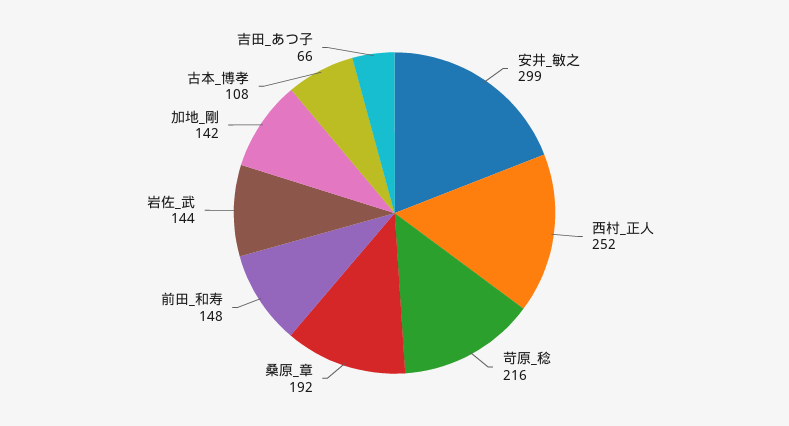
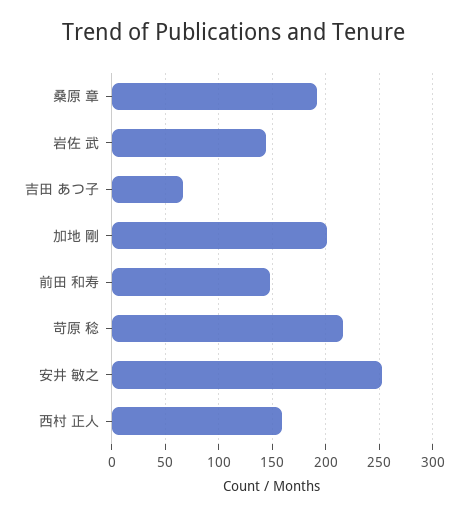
  {
-   "安井_敏之": 299,
+   "安井_敏之": 250,
-   "西村_正人": 252,
+   "西村_正人": 160,
    "苛原_稔": 216,
    "桑原_章": 192,
    "前田_和寿": 148,
    "岩佐_武": 144,
-   "加地_剛": 142,
+   "加地_剛": 200,
-   "古本_博孝": 108,
    "吉田_あつ子": 66
  }

